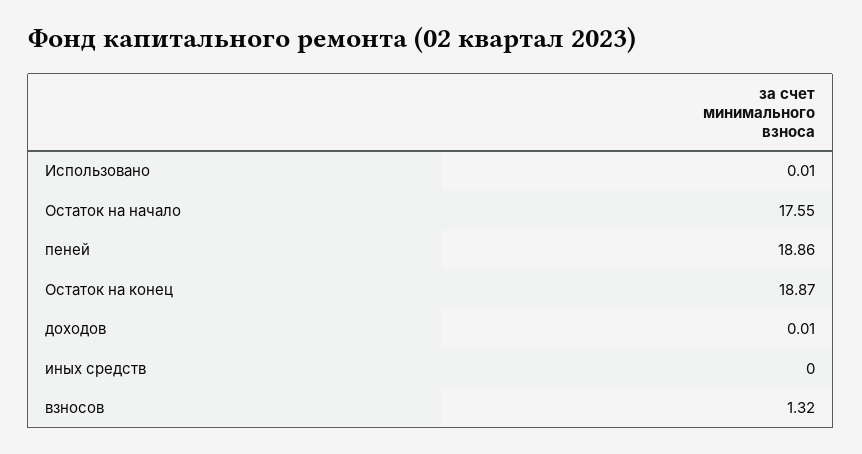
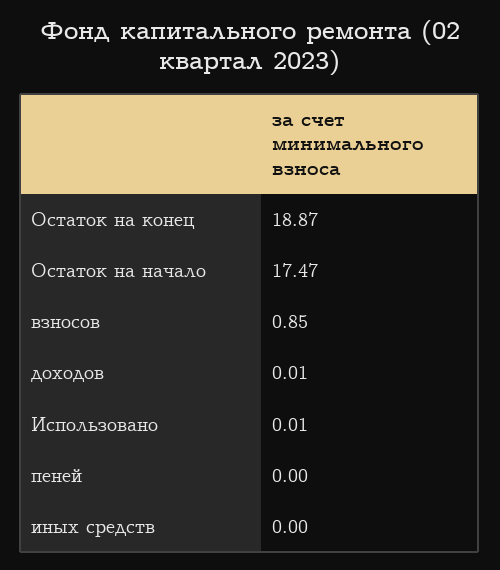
  {
    "Использовано": 0.01,
-   "Остаток на начало": 17.55,
+   "Остаток на начало": 17.47,
-   "пеней": 18.86,
+   "пеней": 0,
    "Остаток на конец": 18.87,
    "доходов": 0.01,
    "иных средств": 0,
-   "взносов": 1.32
+   "взносов": 0.85
  }

